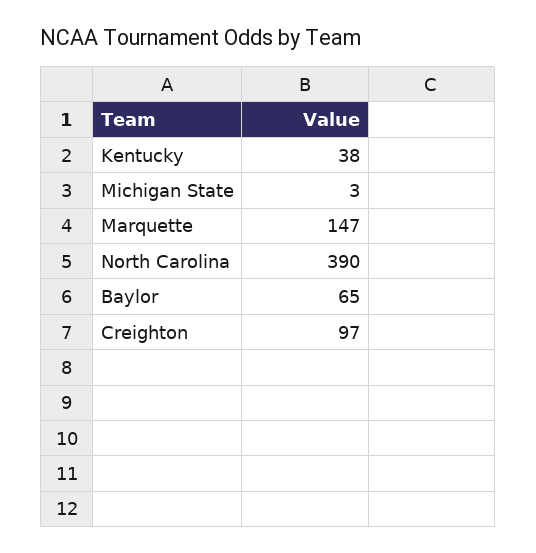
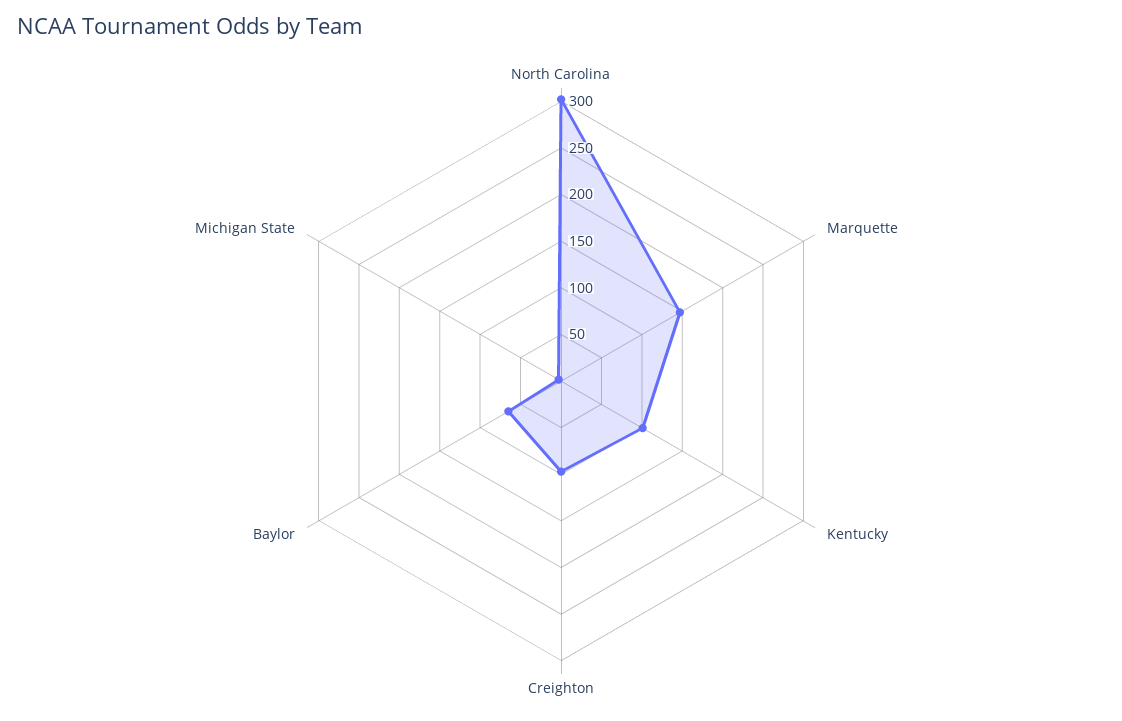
  {
-   "Kentucky": 38,
+   "Kentucky": 100,
    "Michigan State": 3,
    "Marquette": 147,
-   "North Carolina": 390,
+   "North Carolina": 300,
    "Baylor": 65,
    "Creighton": 97
  }

